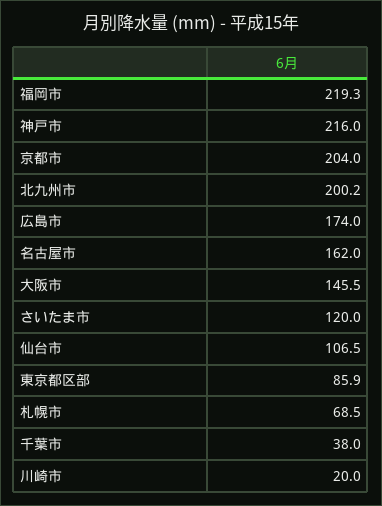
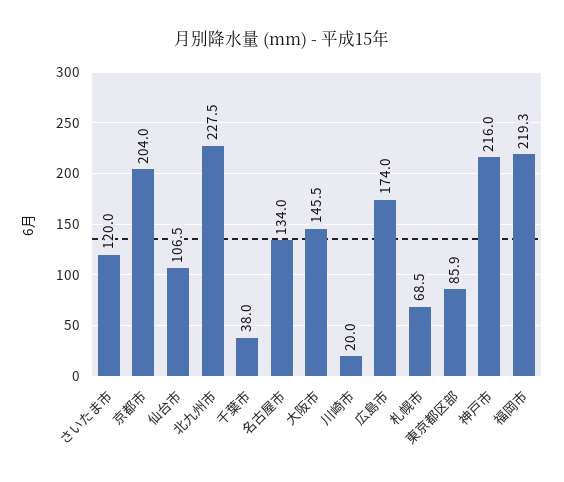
  {
    "福岡市": 219.3,
    "神戸市": 216,
    "京都市": 204,
-   "北九州市": 200.2,
+   "北九州市": 227.5,
    "広島市": 174,
-   "名古屋市": 162,
+   "名古屋市": 134,
    "大阪市": 145.5,
    "さいたま市": 120,
    "仙台市": 106.5,
    "東京都区部": 85.9,
    "札幌市": 68.5,
    "千葉市": 38,
    "川崎市": 20
  }

